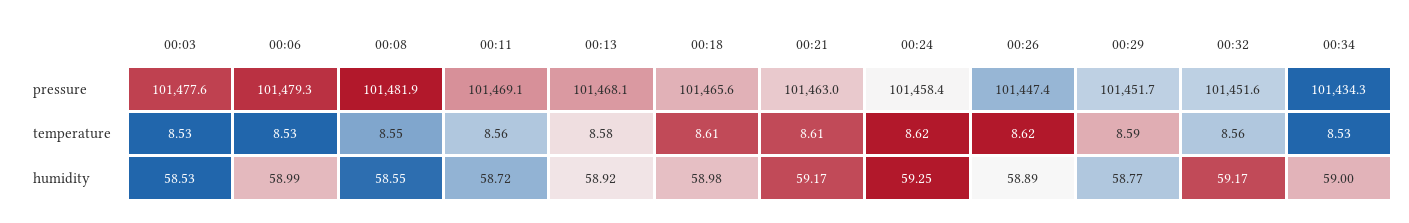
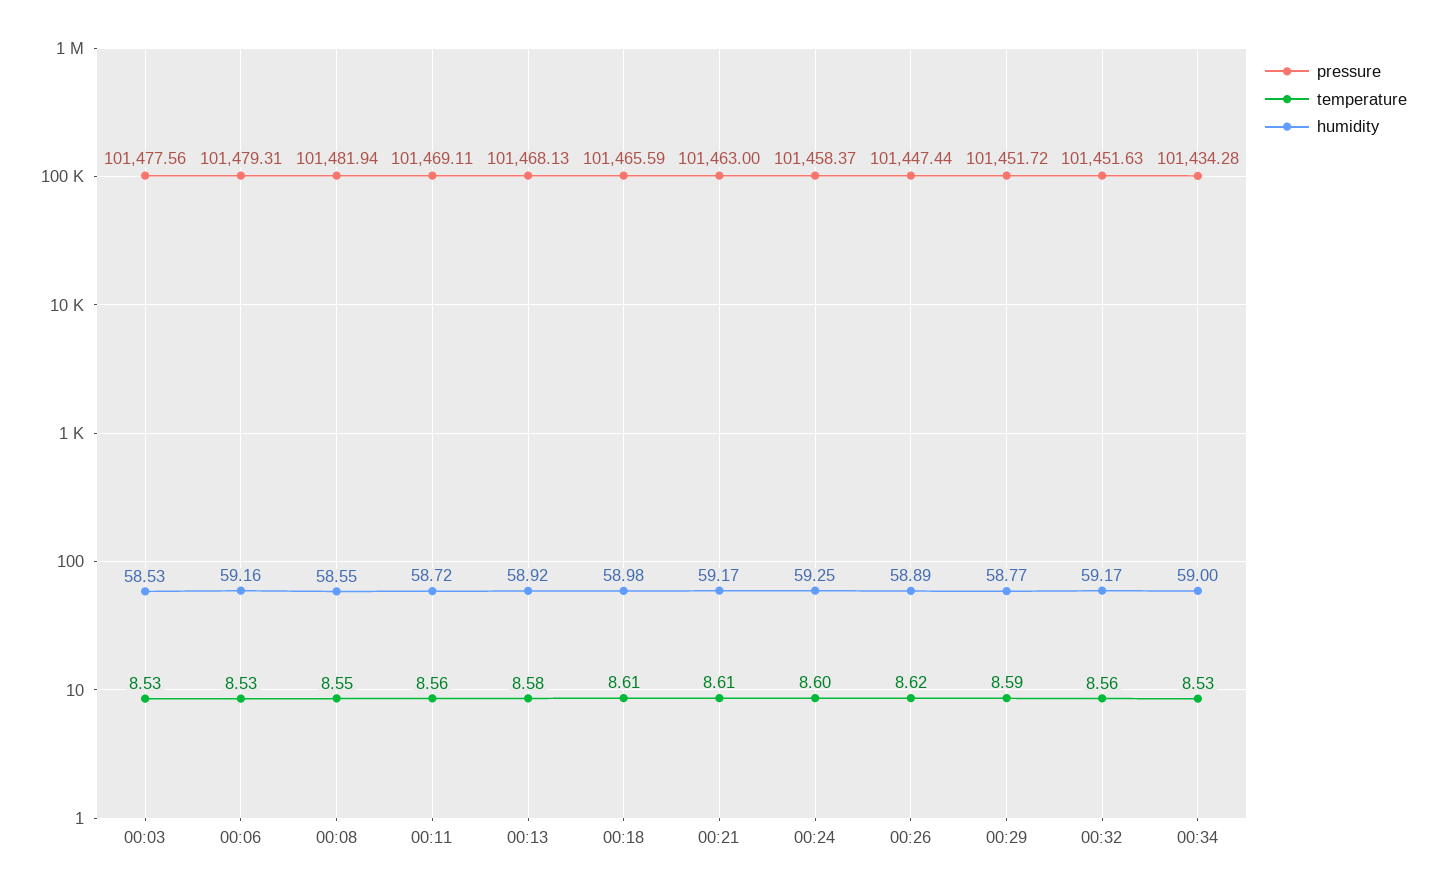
  {
    "pressure": {
      "00:03": 101477.56,
      "00:06": 101479.31,
      "00:08": 101481.94,
      "00:11": 101469.11,
      "00:13": 101468.13,
      "00:18": 101465.59,
      "00:21": 101463,
      "00:24": 101458.37,
      "00:26": 101447.44,
      "00:29": 101451.72,
      "00:32": 101451.63,
      "00:34": 101434.28
    },
    "temperature": {
      "00:03": 8.53,
      "00:06": 8.53,
      "00:08": 8.55,
      "00:11": 8.56,
      "00:13": 8.58,
      "00:18": 8.61,
      "00:21": 8.61,
-     "00:24": 8.62,
+     "00:24": 8.6,
      "00:26": 8.62,
      "00:29": 8.59,
      "00:32": 8.56,
      "00:34": 8.53
    },
    "humidity": {
      "00:03": 58.53,
-     "00:06": 58.99,
+     "00:06": 59.16,
      "00:08": 58.55,
      "00:11": 58.72,
      "00:13": 58.92,
      "00:18": 58.98,
      "00:21": 59.17,
      "00:24": 59.25,
      "00:26": 58.89,
      "00:29": 58.77,
      "00:32": 59.17,
      "00:34": 59
    }
  }

